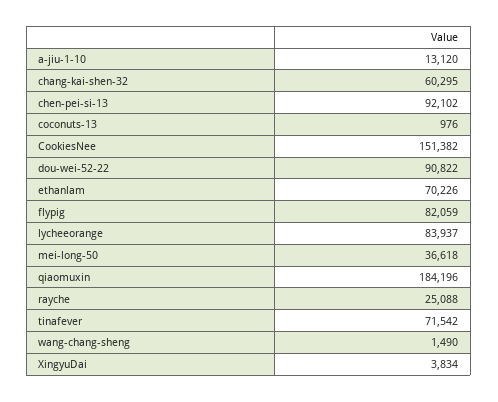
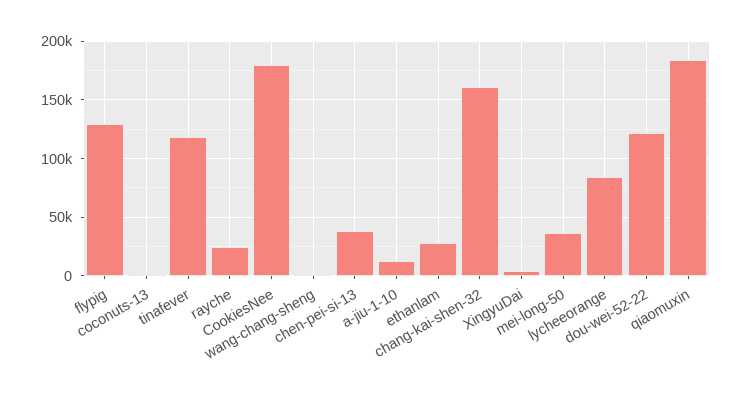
  {
    "a-jiu-1-10": 13120,
-   "chang-kai-shen-32": 60295,
+   "chang-kai-shen-32": 160000,
-   "chen-pei-si-13": 92102,
+   "chen-pei-si-13": 40000,
    "coconuts-13": 976,
-   "CookiesNee": 151382,
+   "CookiesNee": 180000,
-   "dou-wei-52-22": 90822,
+   "dou-wei-52-22": 120000,
-   "ethanlam": 70226,
+   "ethanlam": 30000,
-   "flypig": 82059,
+   "flypig": 130000,
    "lycheeorange": 83937,
    "mei-long-50": 36618,
    "qiaomuxin": 184196,
    "rayche": 25088,
-   "tinafever": 71542,
+   "tinafever": 120000,
    "wang-chang-sheng": 1490,
    "XingyuDai": 3834
  }

